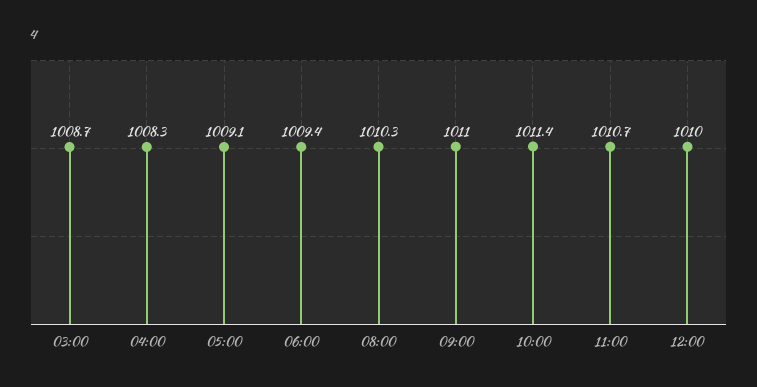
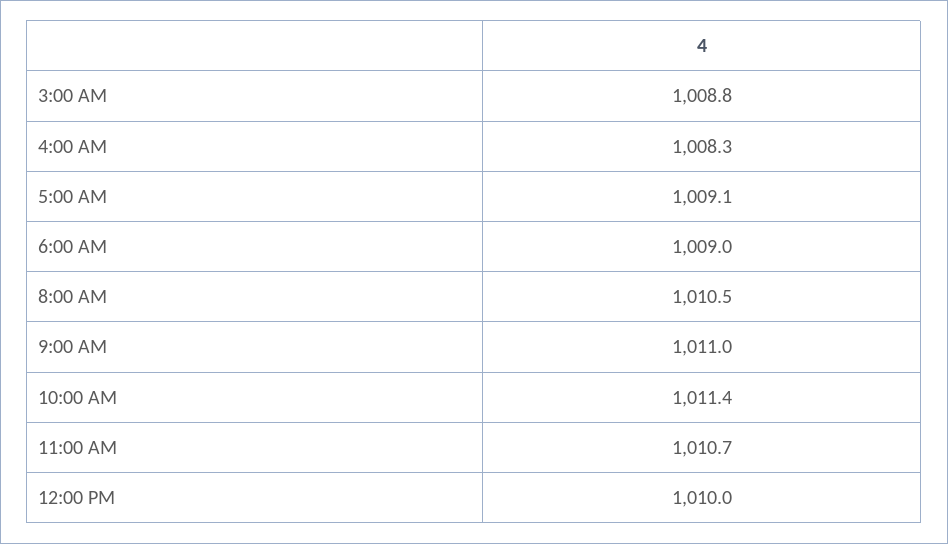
  {
-   "03:00": 1008.7,
+   "03:00": 1008.8,
    "04:00": 1008.3,
    "05:00": 1009.1,
-   "06:00": 1009.4,
+   "06:00": 1009,
-   "08:00": 1010.3,
+   "08:00": 1010.5,
    "09:00": 1011,
    "10:00": 1011.4,
    "11:00": 1010.7,
    "12:00": 1010
  }

